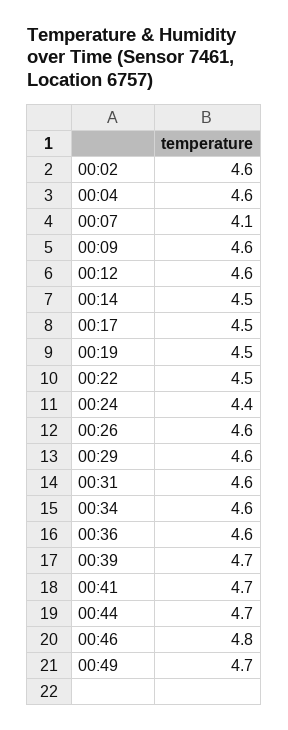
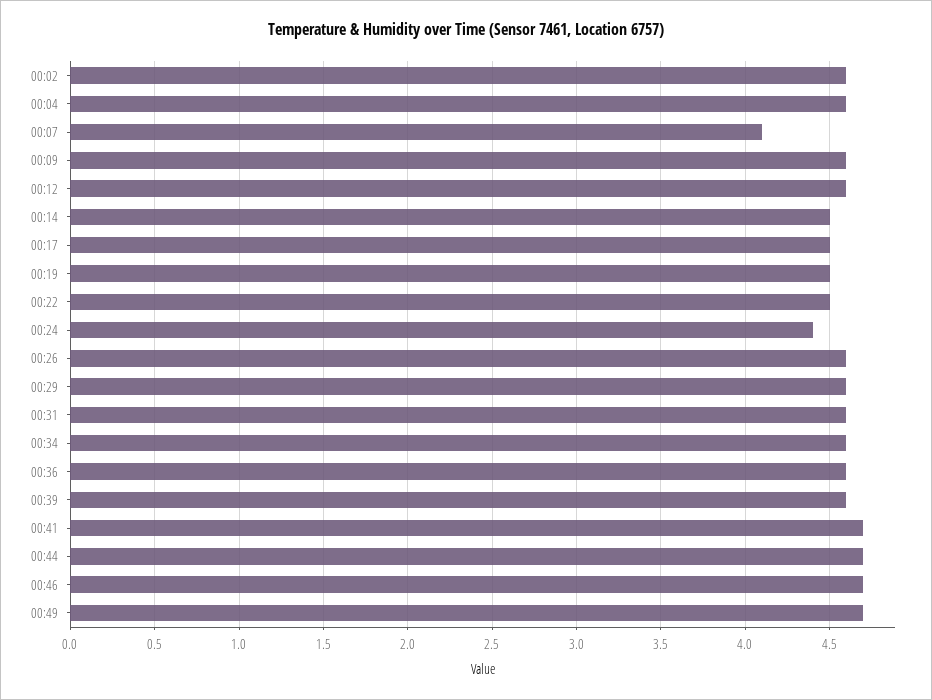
  {
    "00:02": 4.6,
    "00:04": 4.6,
    "00:07": 4.1,
    "00:09": 4.6,
    "00:12": 4.6,
    "00:14": 4.5,
    "00:17": 4.5,
    "00:19": 4.5,
    "00:22": 4.5,
    "00:24": 4.4,
    "00:26": 4.6,
    "00:29": 4.6,
    "00:31": 4.6,
    "00:34": 4.6,
    "00:36": 4.6,
-   "00:39": 4.7,
+   "00:39": 4.6,
    "00:41": 4.7,
    "00:44": 4.7,
-   "00:46": 4.8,
+   "00:46": 4.7,
    "00:49": 4.7
  }

